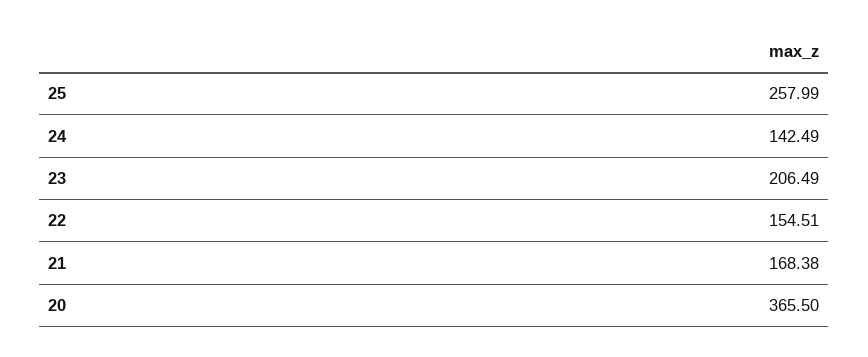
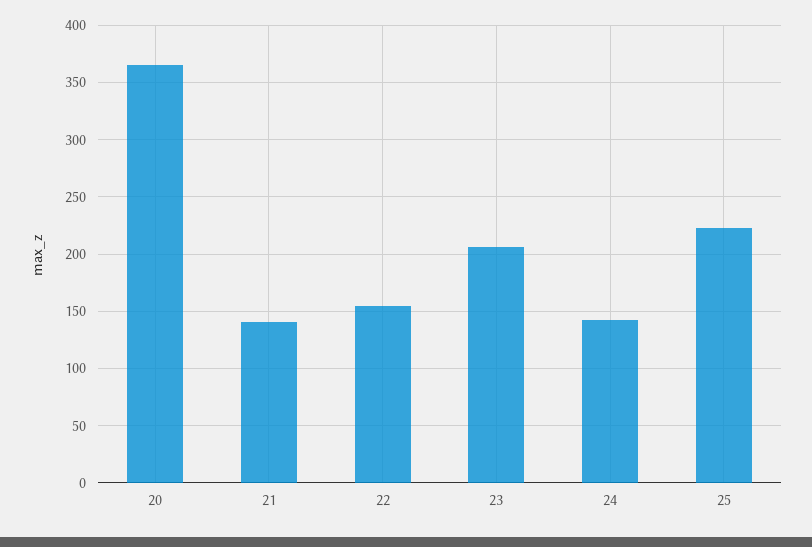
  {
-   "25": 257.99,
+   "25": 220,
    "24": 142.49,
    "23": 206.49,
    "22": 154.51,
-   "21": 168.38,
+   "21": 140,
    "20": 365.5
  }

